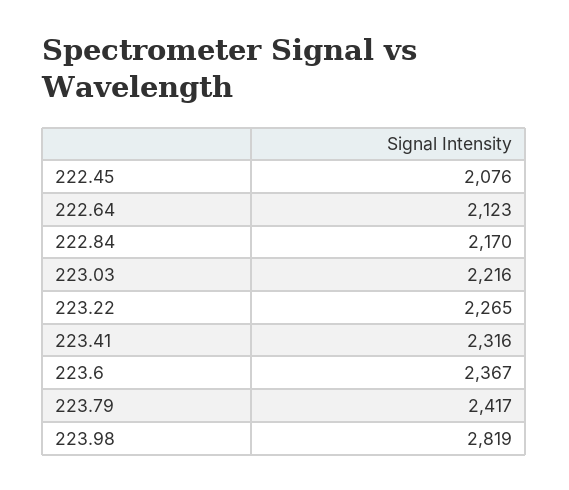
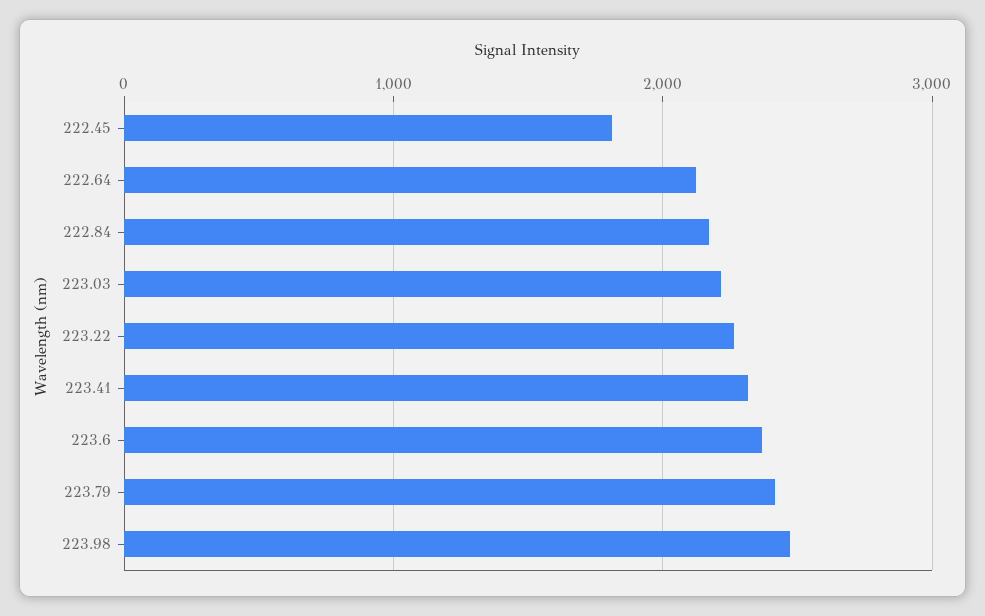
  {
-   "222.45": 2076,
+   "222.45": 1800,
    "222.64": 2123,
    "222.84": 2170,
    "223.03": 2216,
    "223.22": 2265,
    "223.41": 2316,
    "223.6": 2367,
    "223.79": 2417,
-   "223.98": 2819
+   "223.98": 2500
  }

